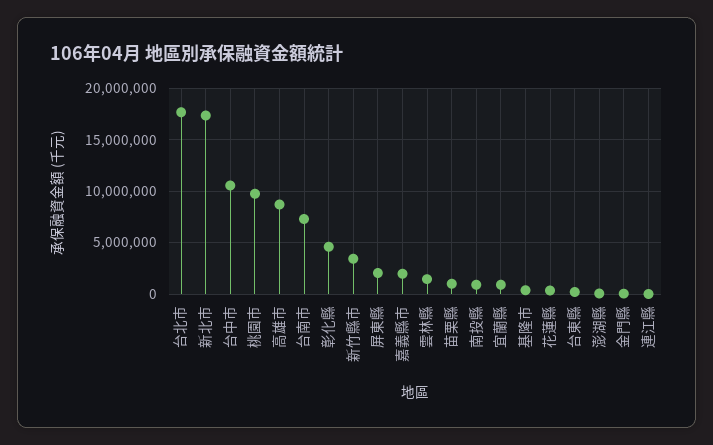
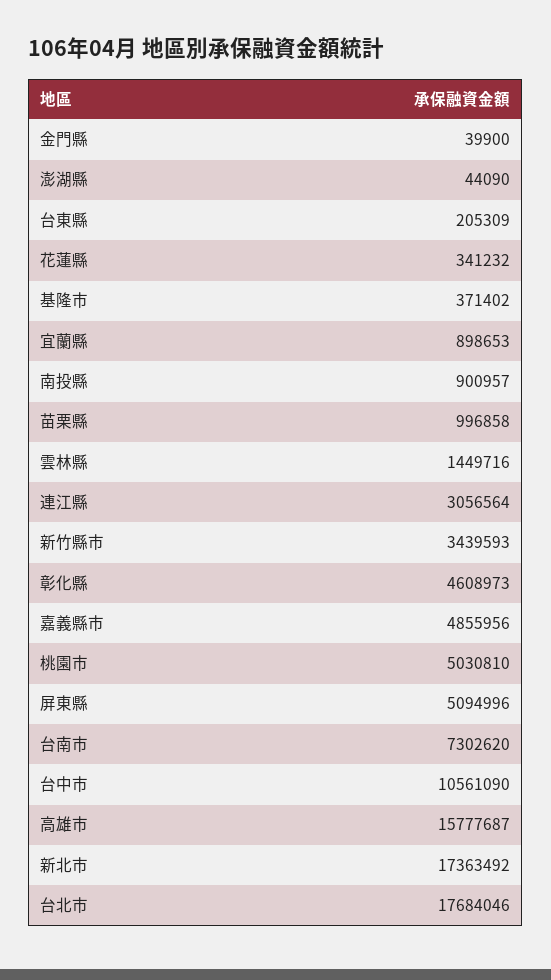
  {
    "台北市": 17684046,
    "新北市": 17363492,
    "台中市": 10561090,
-   "桃園市": 10000000,
+   "桃園市": 5030810,
-   "高雄市": 9000000,
+   "高雄市": 15777687,
    "台南市": 7302620,
    "彰化縣": 4608973,
    "新竹縣市": 3439593,
-   "屏東縣": 2000000,
+   "屏東縣": 5094996,
-   "嘉義縣市": 2000000,
+   "嘉義縣市": 4855956,
    "雲林縣": 1449716,
    "苗栗縣": 996858,
    "南投縣": 900957,
    "宜蘭縣": 898653,
    "基隆市": 371402,
    "花蓮縣": 341232,
    "台東縣": 205309,
    "澎湖縣": 44090,
    "金門縣": 39900,
-   "連江縣": 0
+   "連江縣": 3056564
  }

